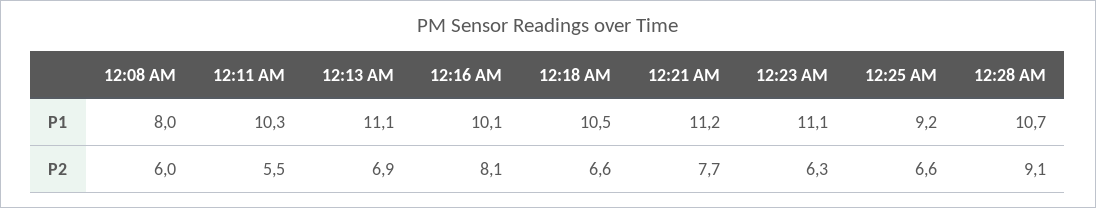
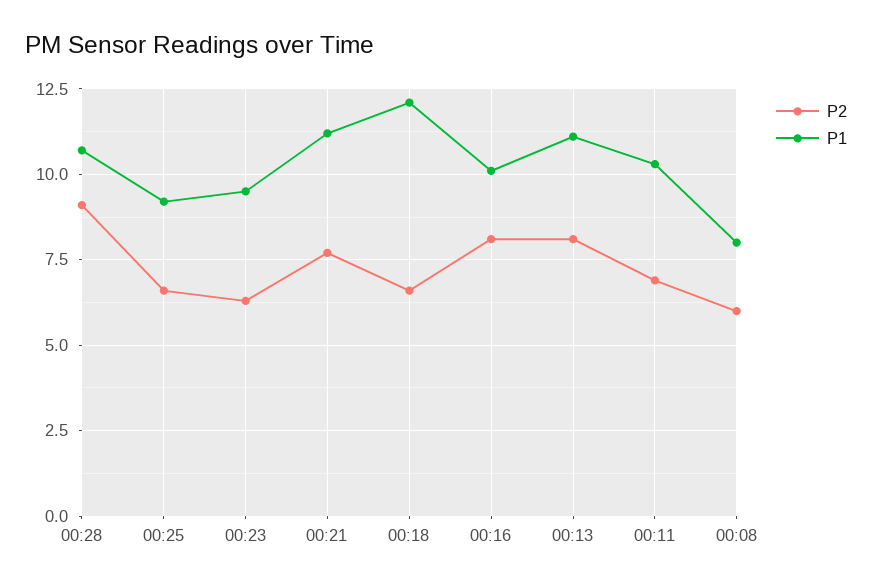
  {
    "P1": {
      "12:08 AM": 8,
      "12:11 AM": 10.3,
      "12:13 AM": 11.1,
      "12:16 AM": 10.1,
-     "12:18 AM": 10.5,
+     "12:18 AM": 12,
      "12:21 AM": 11.2,
-     "12:23 AM": 11.1,
+     "12:23 AM": 9.5,
      "12:25 AM": 9.2,
      "12:28 AM": 10.7
    },
    "P2": {
      "12:08 AM": 6,
-     "12:11 AM": 5.5,
+     "12:11 AM": 7,
-     "12:13 AM": 6.9,
+     "12:13 AM": 8,
      "12:16 AM": 8.1,
      "12:18 AM": 6.6,
      "12:21 AM": 7.7,
      "12:23 AM": 6.3,
      "12:25 AM": 6.6,
      "12:28 AM": 9.1
    }
  }

